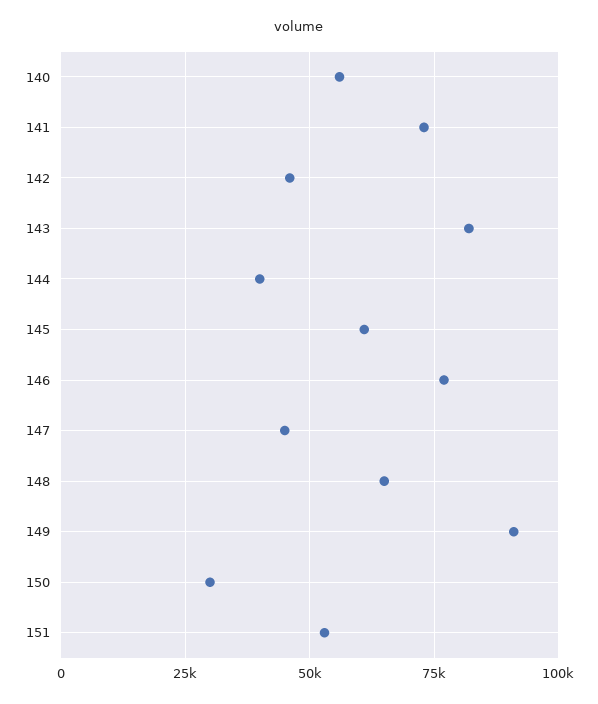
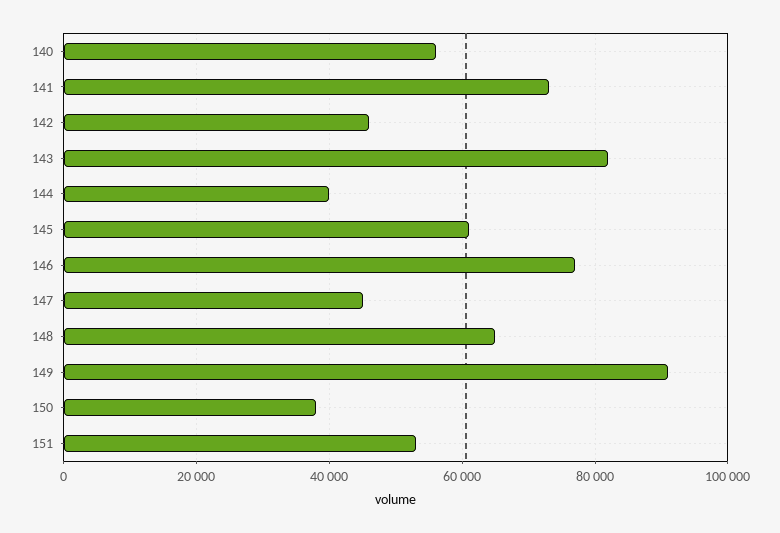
  {
    "140": 56000,
    "141": 74000,
    "142": 46000,
    "143": 82000,
    "144": 40000,
    "145": 62000,
    "146": 78000,
    "147": 46000,
    "148": 66000,
    "149": 92000,
-   "150": 30000,
+   "150": 38000,
    "151": 54000
  }

